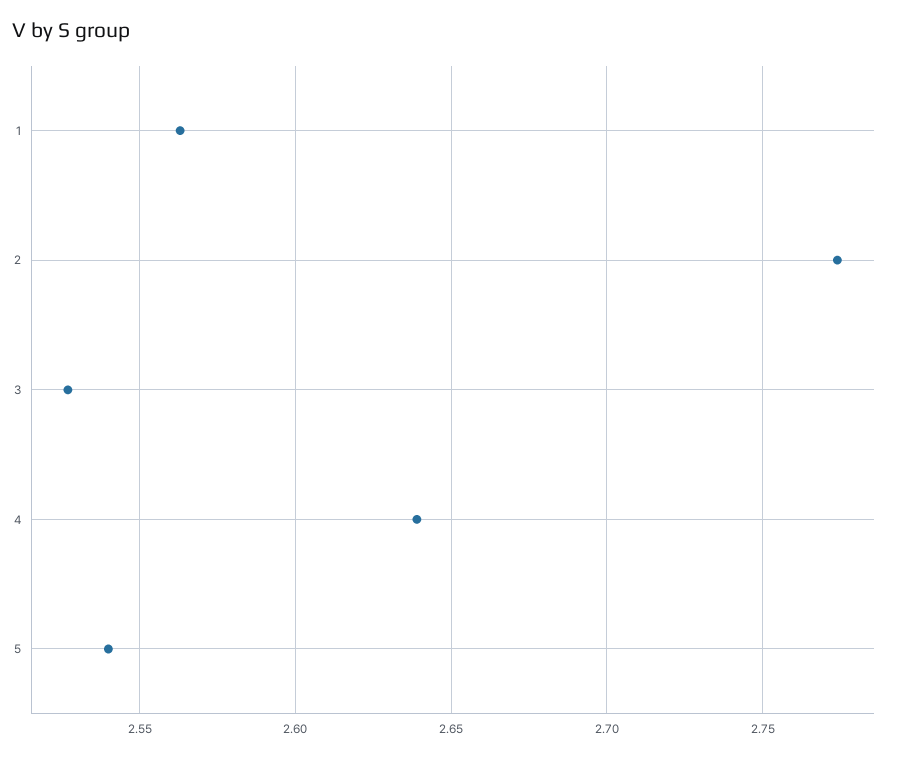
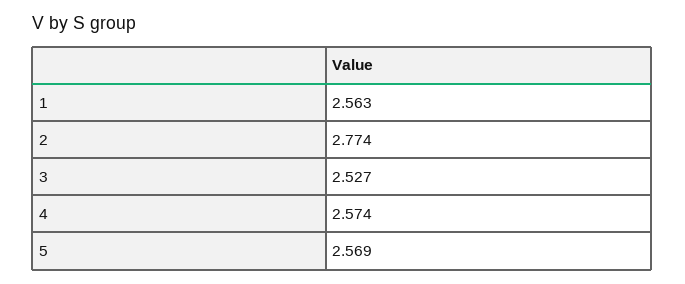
  {
    "1": 2.563,
    "2": 2.774,
    "3": 2.527,
-   "4": 2.64,
+   "4": 2.574,
-   "5": 2.54
+   "5": 2.569
  }

